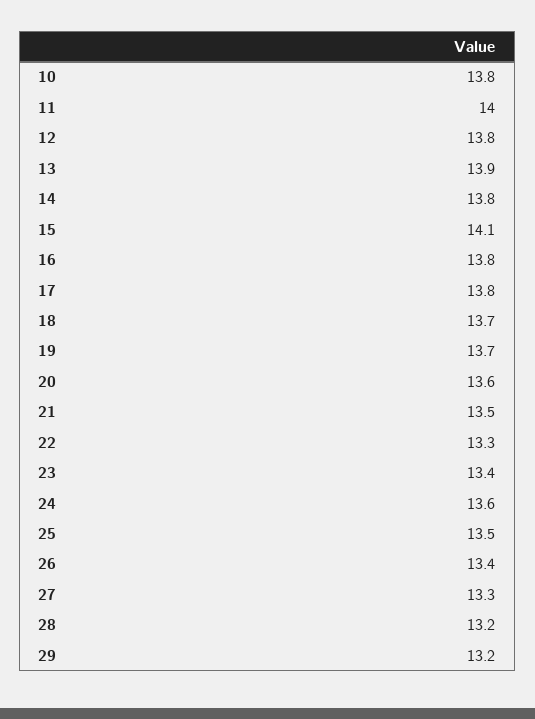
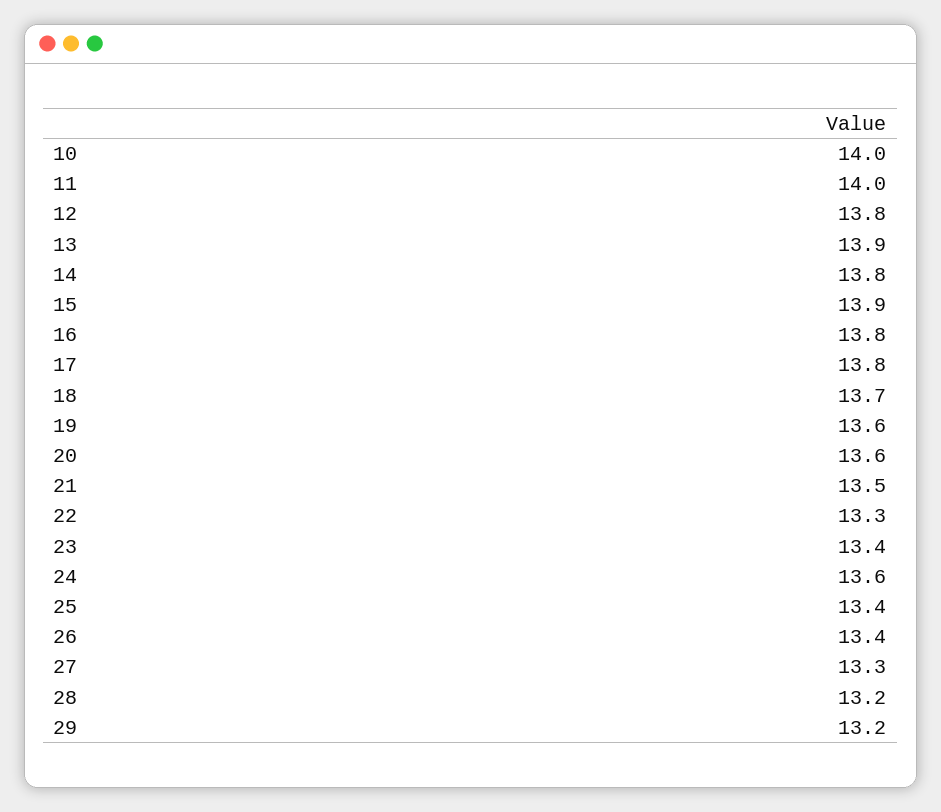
  {
-   "10": 13.8,
+   "10": 14,
    "11": 14,
    "12": 13.8,
    "13": 13.9,
    "14": 13.8,
-   "15": 14.1,
+   "15": 13.9,
    "16": 13.8,
    "17": 13.8,
    "18": 13.7,
-   "19": 13.7,
+   "19": 13.6,
    "20": 13.6,
    "21": 13.5,
    "22": 13.3,
    "23": 13.4,
    "24": 13.6,
-   "25": 13.5,
+   "25": 13.4,
    "26": 13.4,
    "27": 13.3,
    "28": 13.2,
    "29": 13.2
  }

